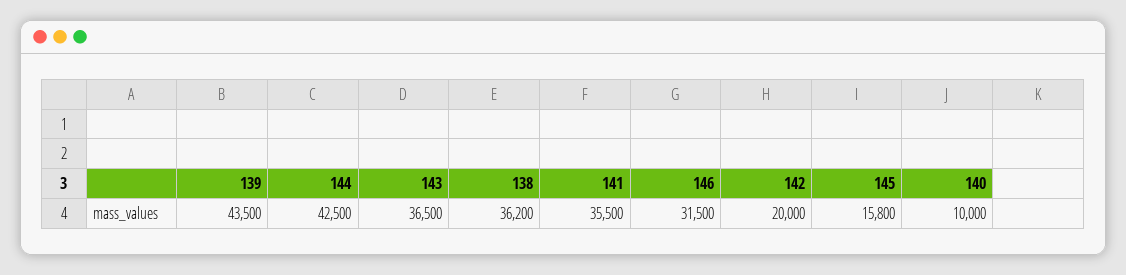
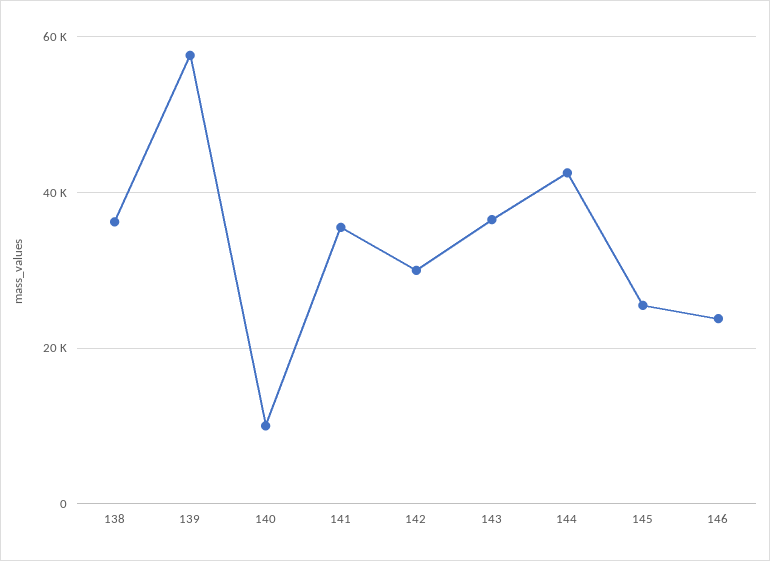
  {
-   "139": 43500,
+   "139": 58000,
    "144": 42500,
    "143": 36500,
    "138": 36200,
    "141": 35500,
-   "146": 31500,
+   "146": 24000,
-   "142": 20000,
+   "142": 30000,
-   "145": 15800,
+   "145": 26000,
    "140": 10000
  }

